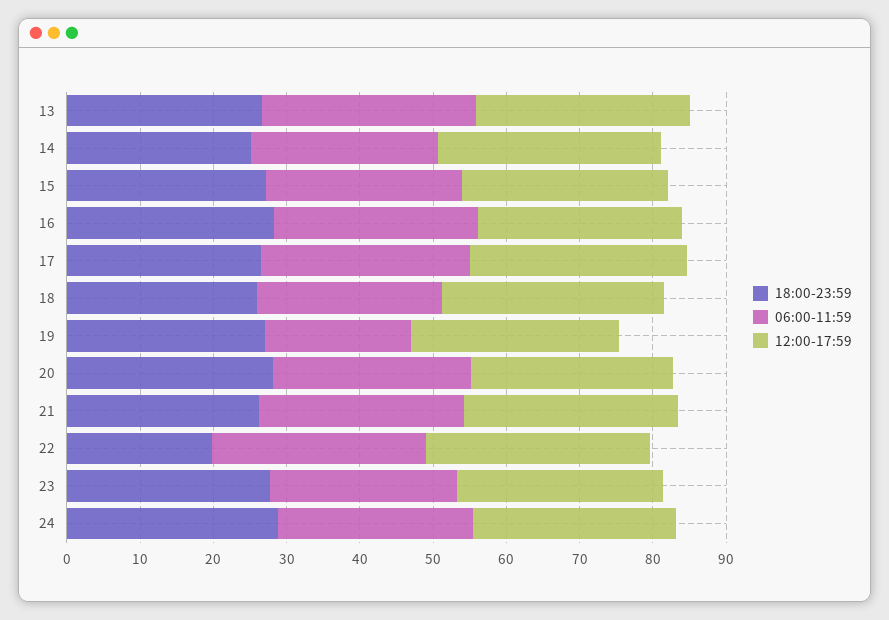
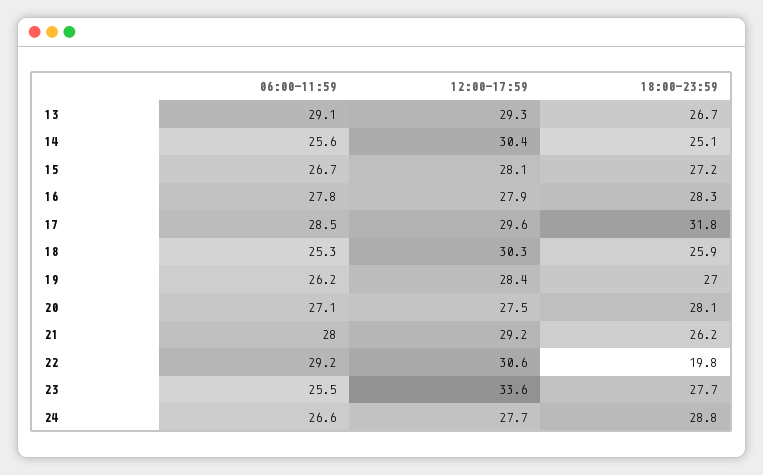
  {
    "18:00-23:59": {
      "13": 26.7,
      "14": 25.1,
      "15": 27.2,
      "16": 28.3,
-     "17": 26,
+     "17": 31.8,
      "18": 25.9,
      "19": 27,
      "20": 28.1,
      "21": 26.2,
      "22": 19.8,
      "23": 27.7,
      "24": 28.8
    },
    "06:00-11:59": {
      "13": 29.1,
      "14": 25.6,
      "15": 26.7,
      "16": 27.8,
      "17": 28.5,
      "18": 25.3,
-     "19": 20,
+     "19": 26.2,
      "20": 27.1,
      "21": 28,
      "22": 29.2,
      "23": 25.5,
      "24": 26.6
    },
    "12:00-17:59": {
      "13": 29.3,
      "14": 30.4,
      "15": 28.1,
      "16": 27.9,
      "17": 29.6,
      "18": 30.3,
      "19": 28.4,
      "20": 27.5,
      "21": 29.2,
      "22": 30.6,
-     "23": 28,
+     "23": 33.6,
      "24": 27.7
    }
  }

